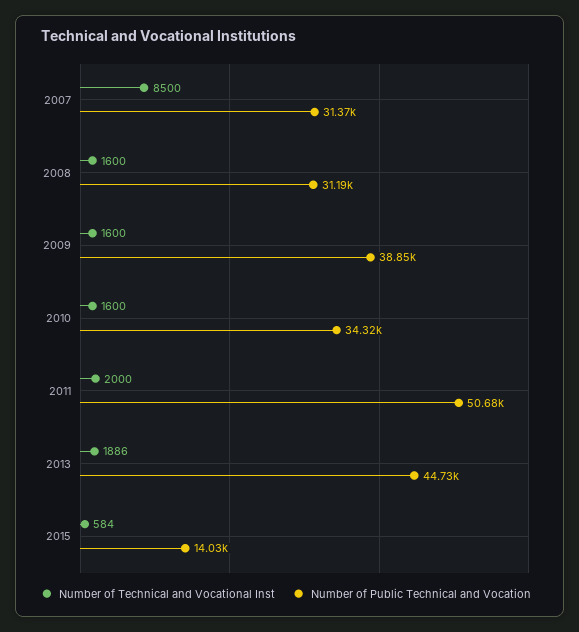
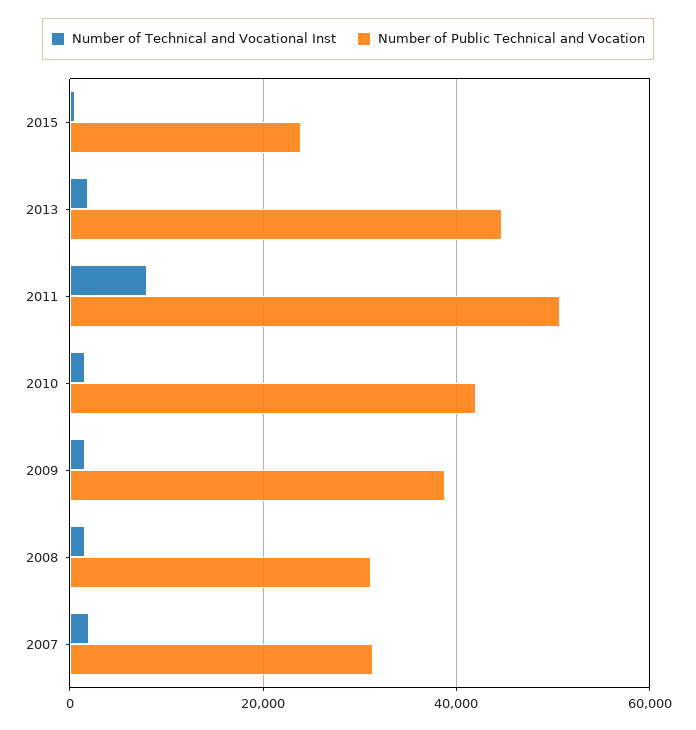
  {
    "Number of Technical and Vocational Inst": {
-     "2007": 8500,
+     "2007": 2000,
      "2008": 1600,
      "2009": 1600,
      "2010": 1600,
-     "2011": 2000,
+     "2011": 8000,
      "2013": 1886,
      "2015": 584
    },
    "Number of Public Technical and Vocation": {
      "2007": 31370,
      "2008": 31190,
      "2009": 38850,
-     "2010": 34320,
+     "2010": 42000,
      "2011": 50680,
      "2013": 44730,
-     "2015": 14030
+     "2015": 24000
    }
  }

